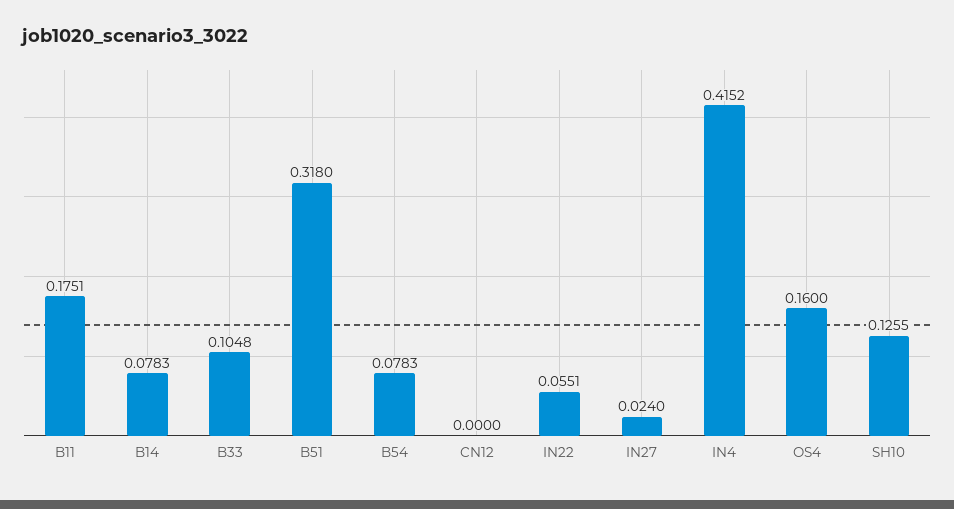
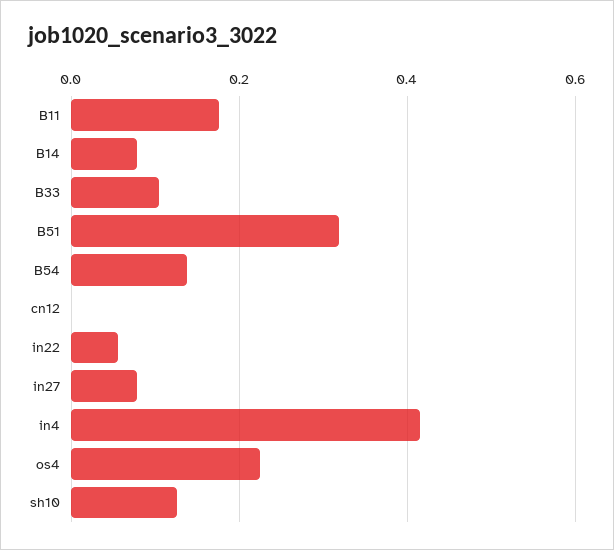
  {
    "B11": 0.1751,
    "B14": 0.0783,
    "B33": 0.1048,
    "B51": 0.318,
-   "B54": 0.0783,
+   "B54": 0.14,
    "CN12": 0,
    "IN22": 0.0551,
-   "IN27": 0.024,
+   "IN27": 0.08,
    "IN4": 0.4152,
-   "OS4": 0.16,
+   "OS4": 0.22,
    "SH10": 0.1255
  }

